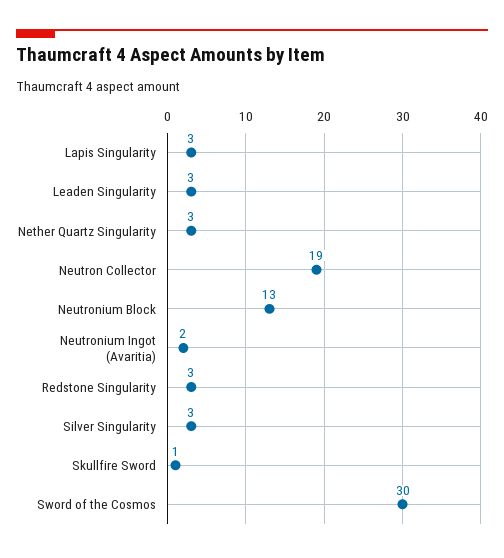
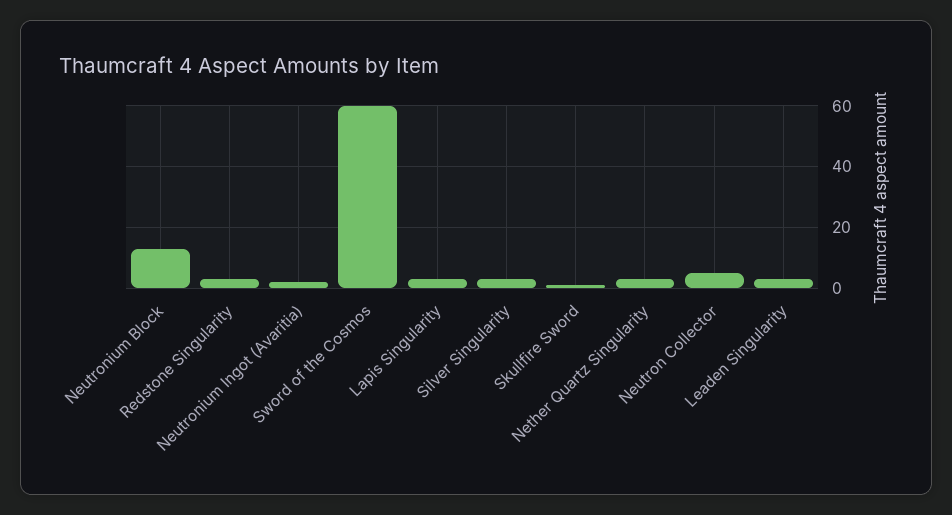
  {
    "Lapis Singularity": 3,
    "Leaden Singularity": 3,
    "Nether Quartz Singularity": 3,
-   "Neutron Collector": 19,
+   "Neutron Collector": 5,
    "Neutronium Block": 13,
    "Neutronium Ingot (Avaritia)": 2,
    "Redstone Singularity": 3,
    "Silver Singularity": 3,
    "Skullfire Sword": 1,
-   "Sword of the Cosmos": 30
+   "Sword of the Cosmos": 60
  }

